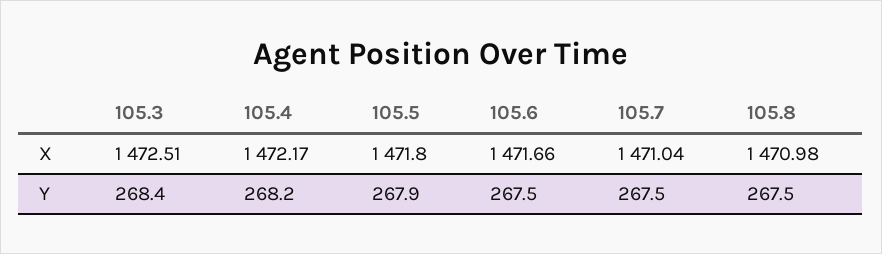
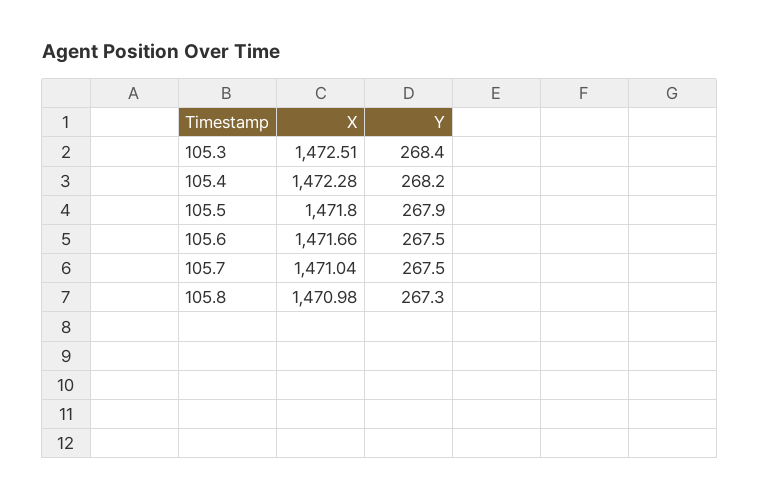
  {
    "105.3": {
      "X": 1472.51,
      "Y": 268.4
    },
    "105.4": {
-     "X": 1472.17,
+     "X": 1472.28,
      "Y": 268.2
    },
    "105.5": {
      "X": 1471.8,
      "Y": 267.9
    },
    "105.6": {
      "X": 1471.66,
      "Y": 267.5
    },
    "105.7": {
      "X": 1471.04,
      "Y": 267.5
    },
    "105.8": {
      "X": 1470.98,
-     "Y": 267.5
+     "Y": 267.3
    }
  }

